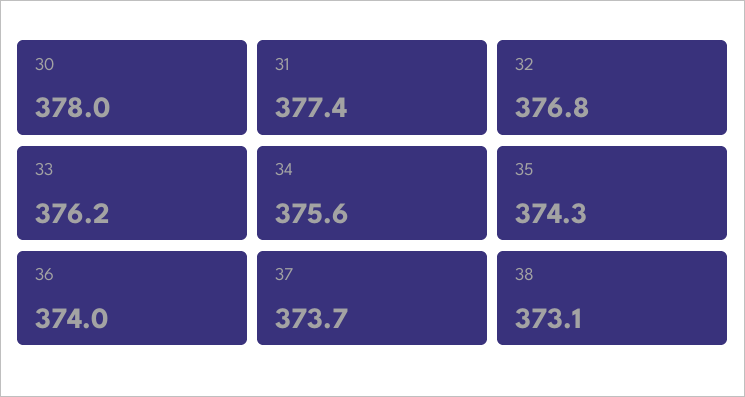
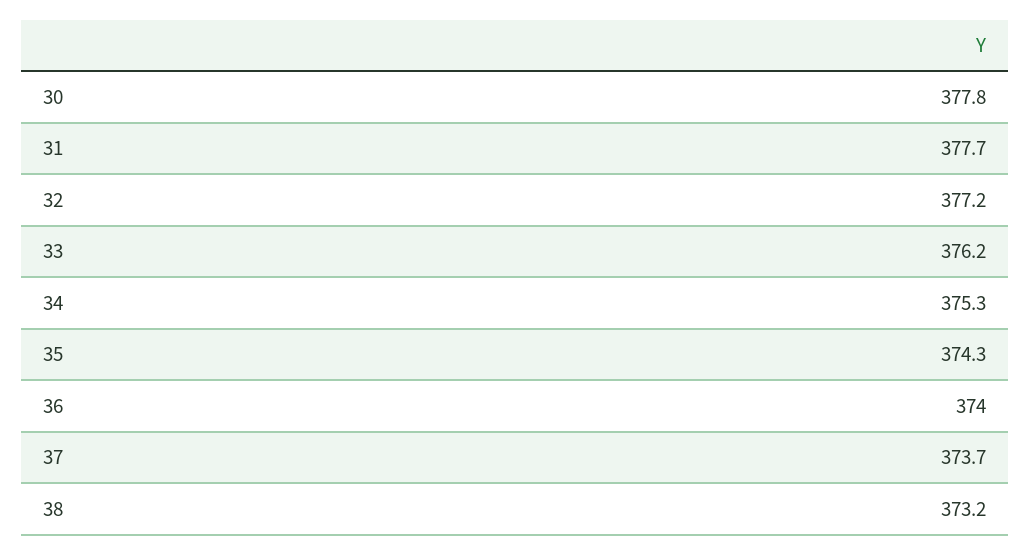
  {
-   "30": 378,
+   "30": 377.8,
-   "31": 377.4,
+   "31": 377.7,
-   "32": 376.8,
+   "32": 377.2,
    "33": 376.2,
-   "34": 375.6,
+   "34": 375.3,
    "35": 374.3,
    "36": 374,
    "37": 373.7,
-   "38": 373.1
+   "38": 373.2
  }

